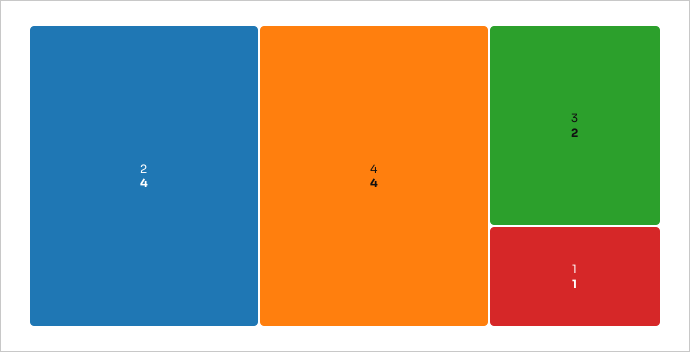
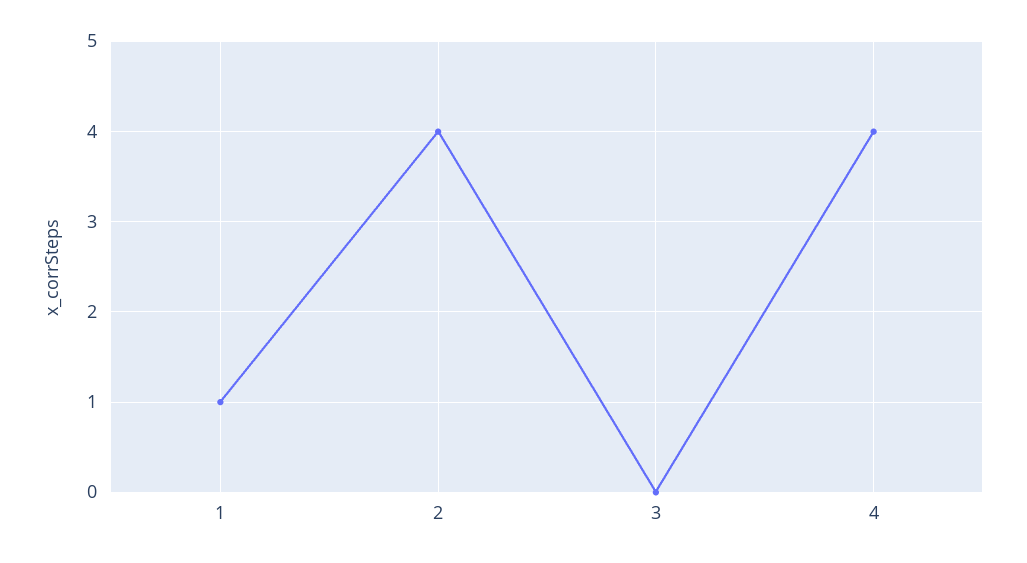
  {
    "2": 4,
    "4": 4,
-   "3": 2,
+   "3": 0,
    "1": 1
  }

